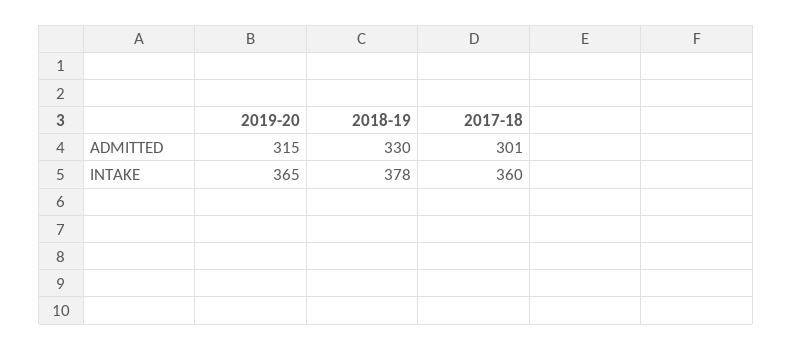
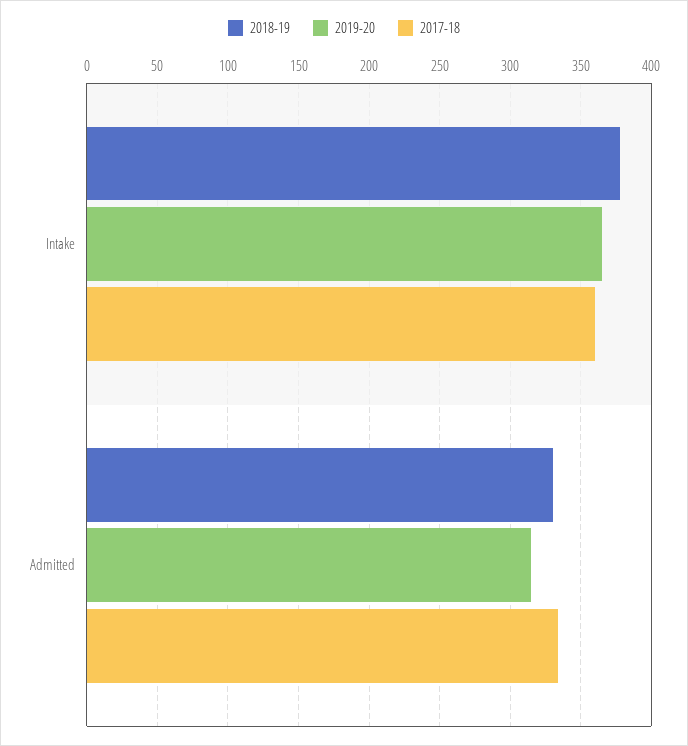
  {
    "2019-20": {
      "ADMITTED": 315,
      "INTAKE": 365
    },
    "2018-19": {
      "ADMITTED": 330,
      "INTAKE": 378
    },
    "2017-18": {
-     "ADMITTED": 301,
+     "ADMITTED": 335,
      "INTAKE": 360
    }
  }

